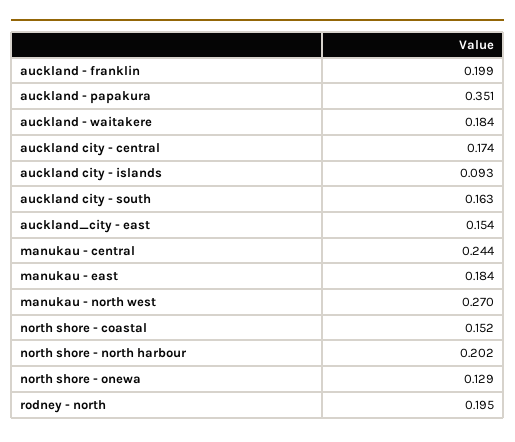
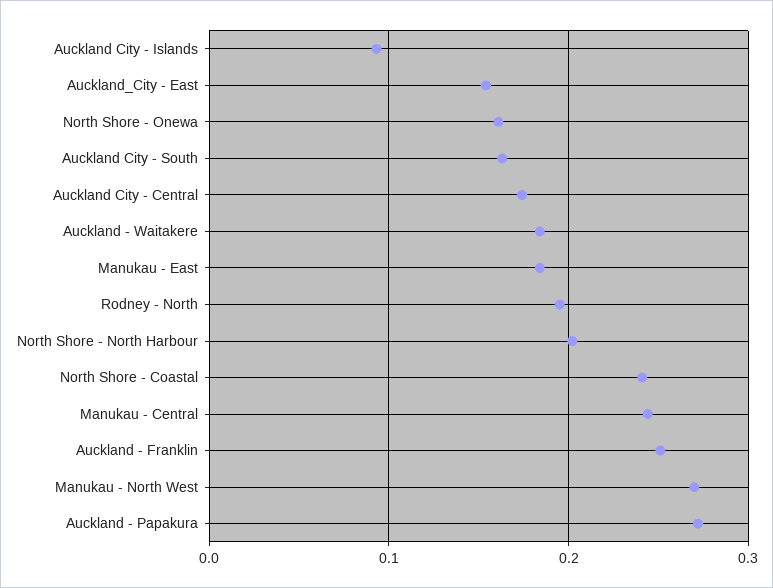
  {
-   "auckland - franklin": 0.199,
+   "auckland - franklin": 0.25,
-   "auckland - papakura": 0.351,
+   "auckland - papakura": 0.27,
    "auckland - waitakere": 0.184,
    "auckland city - central": 0.174,
    "auckland city - islands": 0.093,
    "auckland city - south": 0.163,
    "auckland_city - east": 0.154,
    "manukau - central": 0.244,
    "manukau - east": 0.184,
    "manukau - north west": 0.27,
-   "north shore - coastal": 0.152,
+   "north shore - coastal": 0.24,
    "north shore - north harbour": 0.202,
-   "north shore - onewa": 0.129,
+   "north shore - onewa": 0.16,
    "rodney - north": 0.195
  }

